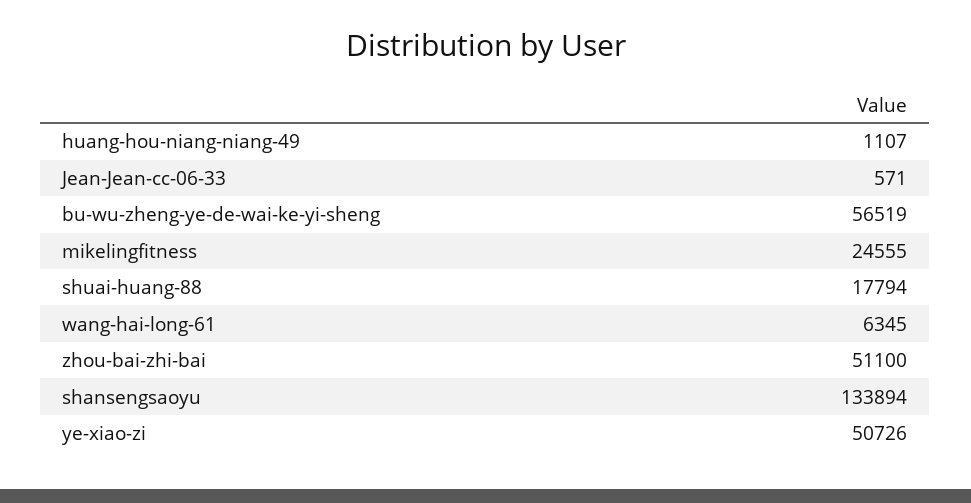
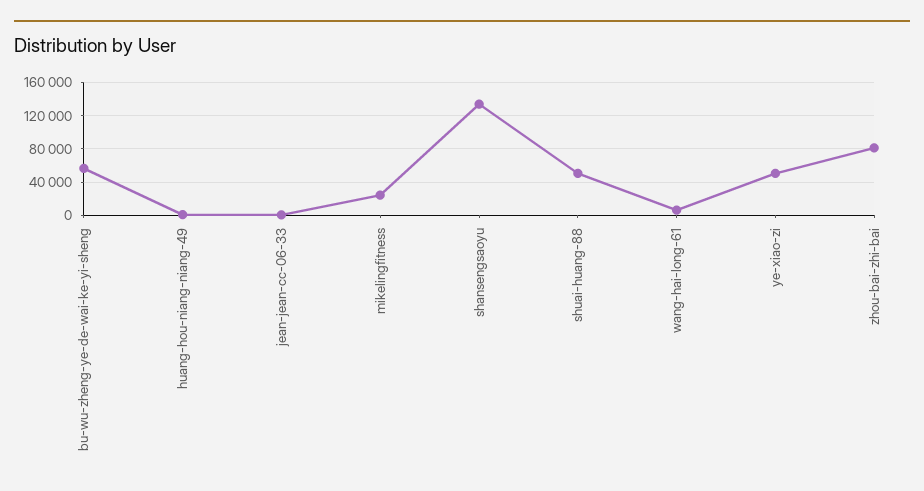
  {
    "huang-hou-niang-niang-49": 1107,
    "Jean-Jean-cc-06-33": 571,
    "bu-wu-zheng-ye-de-wai-ke-yi-sheng": 56519,
    "mikelingfitness": 24555,
-   "shuai-huang-88": 17794,
+   "shuai-huang-88": 50000,
    "wang-hai-long-61": 6345,
-   "zhou-bai-zhi-bai": 51100,
+   "zhou-bai-zhi-bai": 80000,
    "shansengsaoyu": 133894,
    "ye-xiao-zi": 50726
  }

